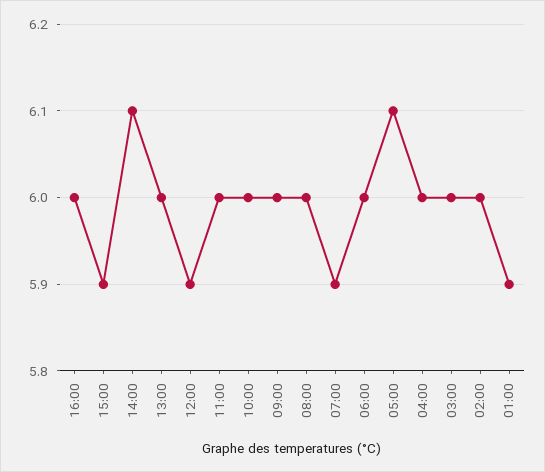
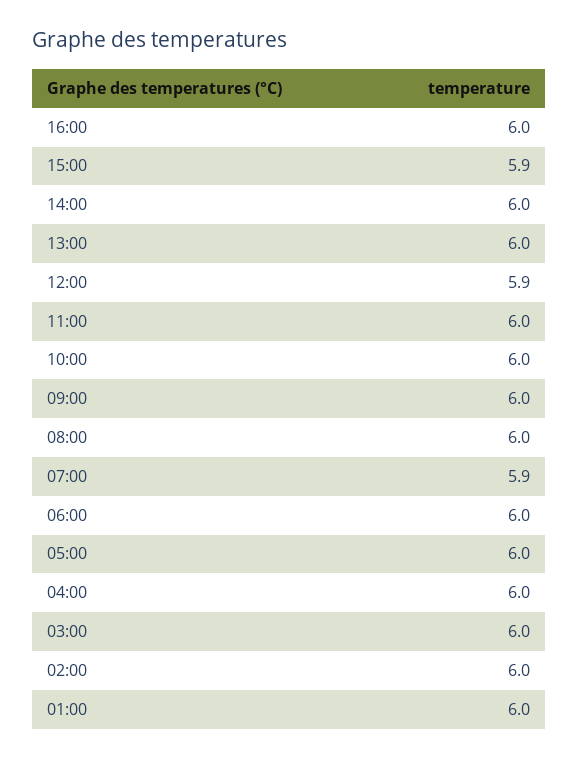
  {
    "16:00": 6,
    "15:00": 5.9,
-   "14:00": 6.1,
+   "14:00": 6,
    "13:00": 6,
    "12:00": 5.9,
    "11:00": 6,
    "10:00": 6,
    "09:00": 6,
    "08:00": 6,
    "07:00": 5.9,
    "06:00": 6,
-   "05:00": 6.1,
+   "05:00": 6,
    "04:00": 6,
    "03:00": 6,
    "02:00": 6,
-   "01:00": 5.9
+   "01:00": 6
  }

